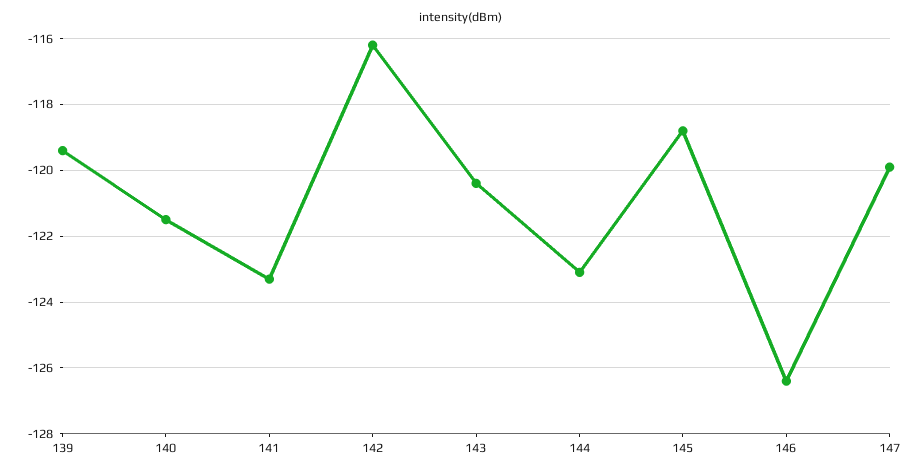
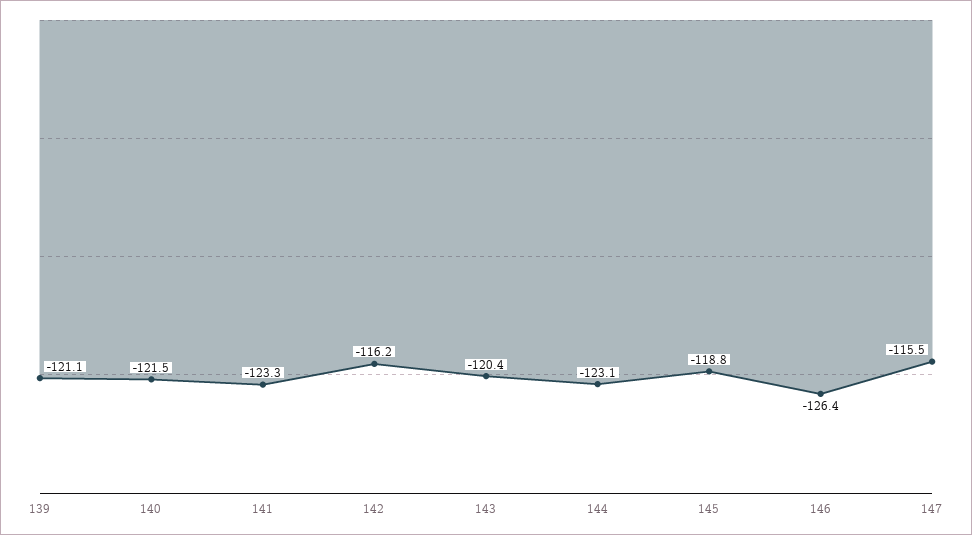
  {
-   "139": -119.5,
+   "139": -121.1,
    "140": -121.5,
    "141": -123.3,
    "142": -116.2,
    "143": -120.4,
    "144": -123.1,
    "145": -118.8,
    "146": -126.4,
-   "147": -120
+   "147": -115.5
  }

